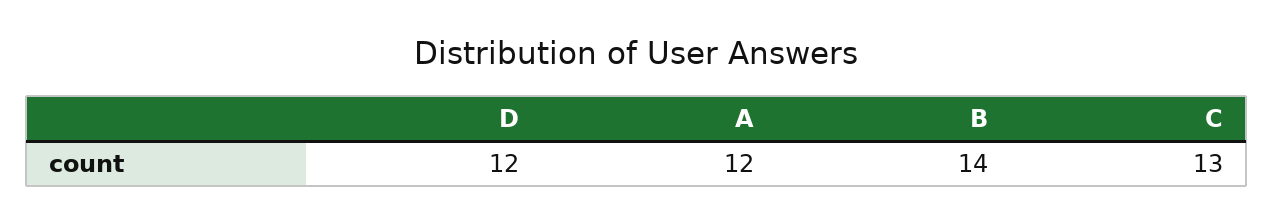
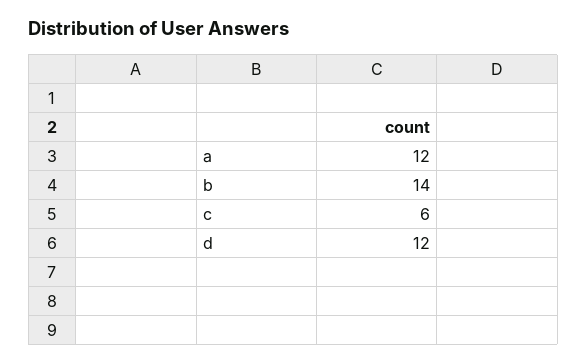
  {
    "D": 12,
    "A": 12,
    "B": 14,
-   "C": 13
+   "C": 6
  }

